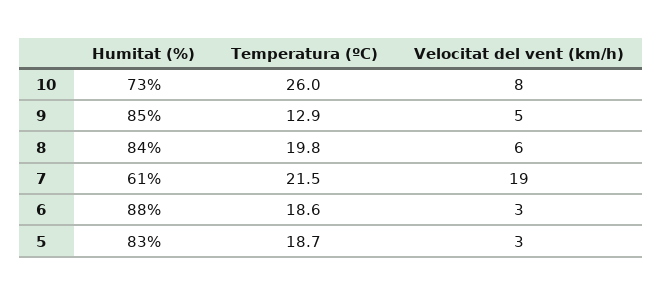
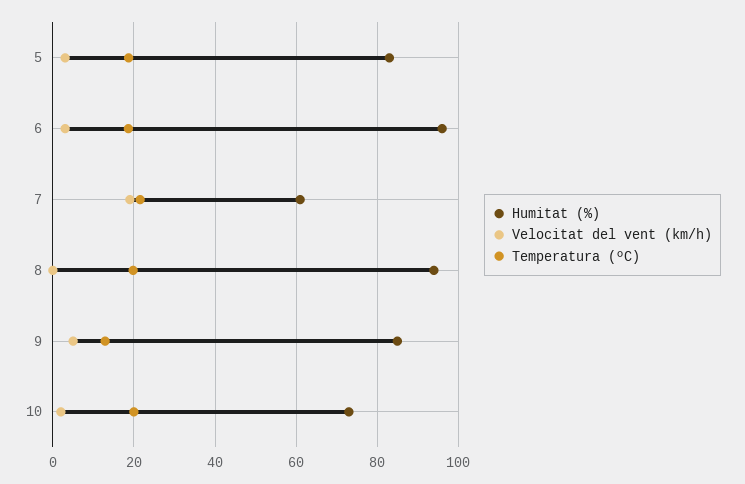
  {
    "Humitat (%)": {
      "10": 73,
      "9": 85,
-     "8": 84,
+     "8": 94,
      "7": 61,
-     "6": 88,
+     "6": 96,
      "5": 83
    },
    "Temperatura (ºC)": {
-     "10": 26,
+     "10": 20,
      "9": 12.9,
      "8": 19.8,
      "7": 21.5,
      "6": 18.6,
      "5": 18.7
    },
    "Velocitat del vent (km/h)": {
-     "10": 8,
+     "10": 2,
      "9": 5,
-     "8": 6,
+     "8": 0,
      "7": 19,
      "6": 3,
      "5": 3
    }
  }

